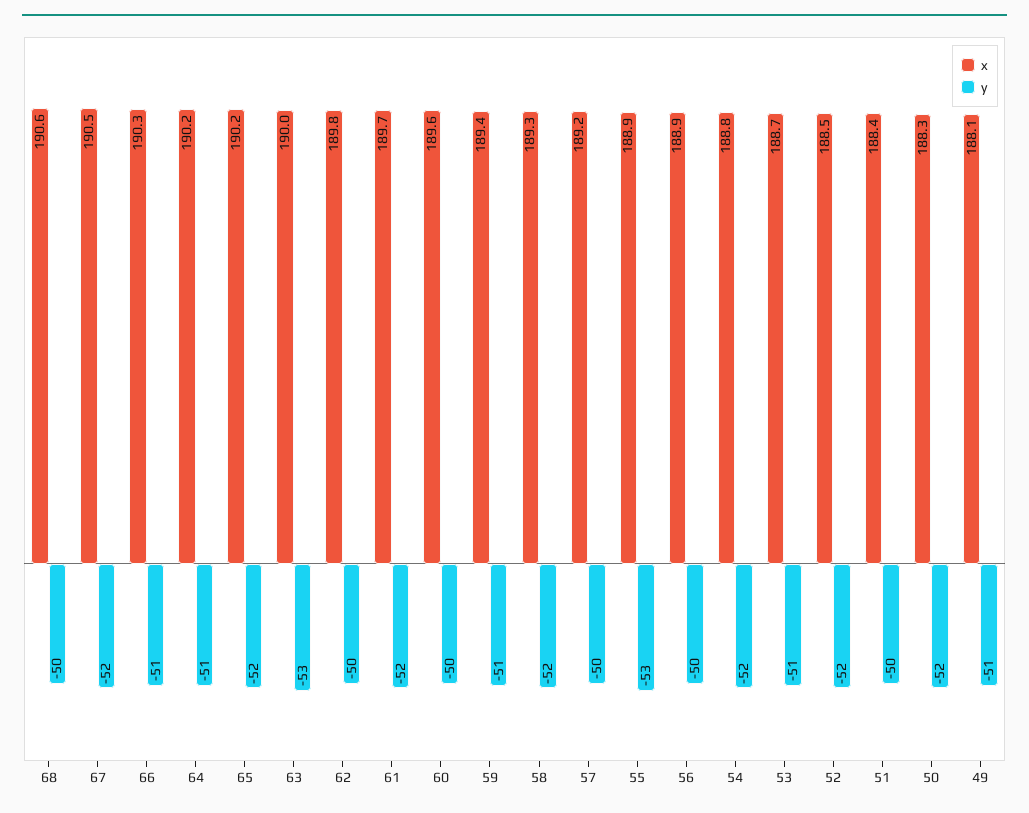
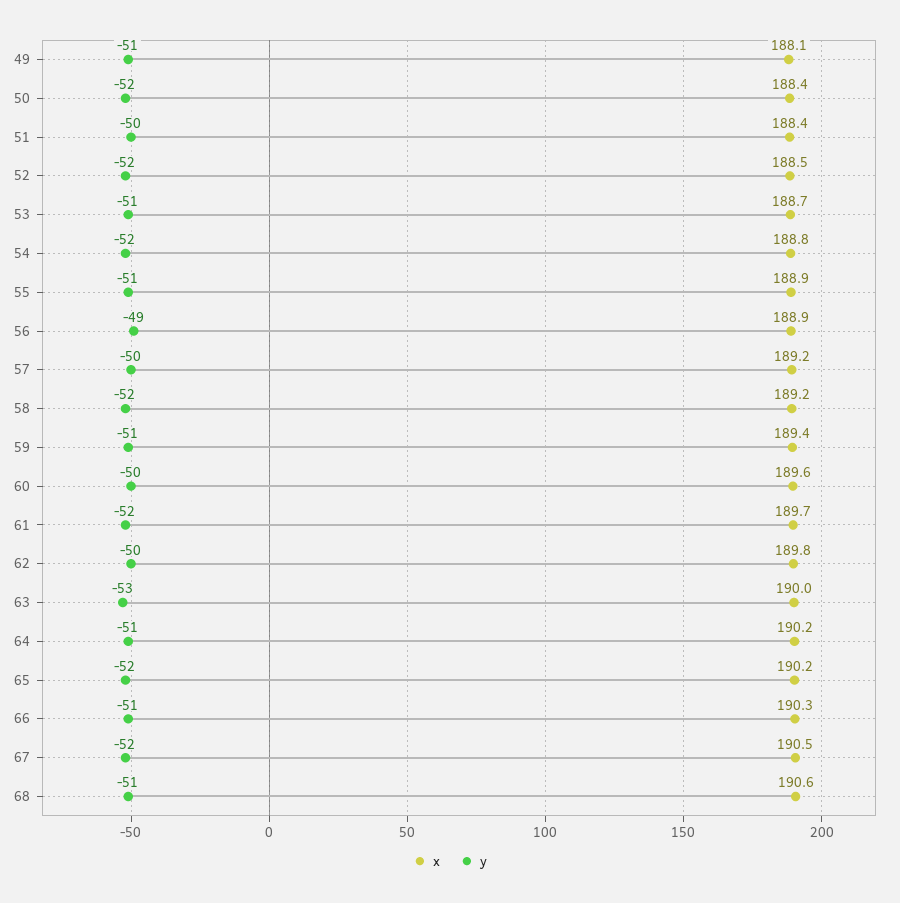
  {
    "x": {
      "68": 190.6,
      "67": 190.5,
      "66": 190.3,
      "64": 190.2,
      "65": 190.2,
      "63": 190,
      "62": 189.8,
      "61": 189.7,
      "60": 189.6,
      "59": 189.4,
-     "58": 189.3,
+     "58": 189.2,
      "57": 189.2,
      "55": 188.9,
      "56": 188.9,
      "54": 188.8,
      "53": 188.7,
      "52": 188.5,
      "51": 188.4,
-     "50": 188.3,
+     "50": 188.4,
      "49": 188.1
    },
    "y": {
-     "68": -50,
+     "68": -51,
      "67": -52,
      "66": -51,
      "64": -51,
      "65": -52,
      "63": -53,
      "62": -50,
      "61": -52,
      "60": -50,
      "59": -51,
      "58": -52,
      "57": -50,
-     "55": -53,
+     "55": -51,
-     "56": -50,
+     "56": -49,
      "54": -52,
      "53": -51,
      "52": -52,
      "51": -50,
      "50": -52,
      "49": -51
    }
  }

